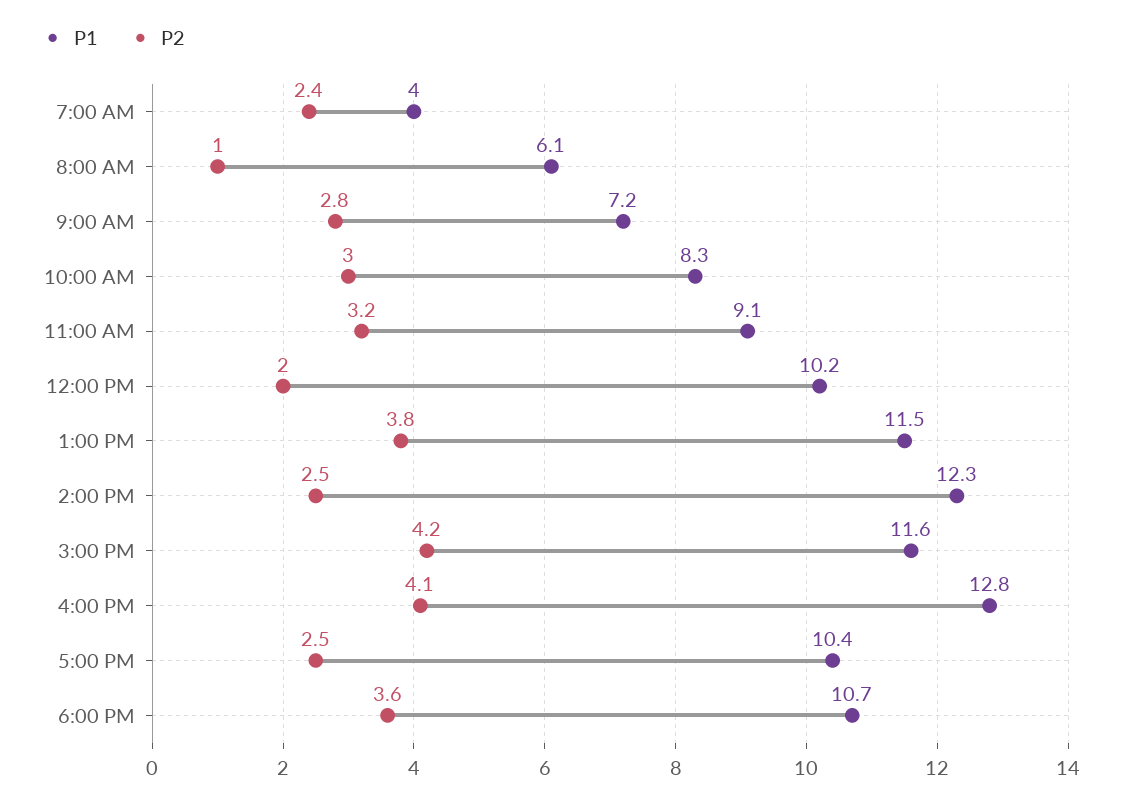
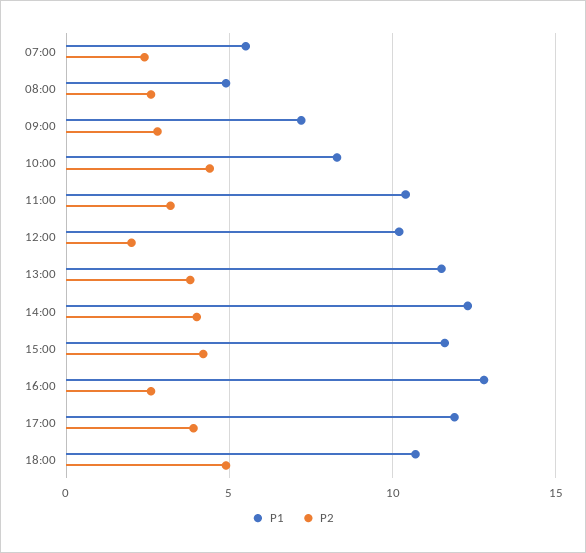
  {
    "P1": {
-     "7:00 AM": 4,
+     "7:00 AM": 5.5,
-     "8:00 AM": 6.1,
+     "8:00 AM": 5,
      "9:00 AM": 7.2,
      "10:00 AM": 8.3,
-     "11:00 AM": 9.1,
+     "11:00 AM": 10.5,
      "12:00 PM": 10.2,
      "1:00 PM": 11.5,
      "2:00 PM": 12.3,
      "3:00 PM": 11.6,
      "4:00 PM": 12.8,
-     "5:00 PM": 10.4,
+     "5:00 PM": 12,
      "6:00 PM": 10.7
    },
    "P2": {
      "7:00 AM": 2.4,
-     "8:00 AM": 1,
+     "8:00 AM": 2.5,
      "9:00 AM": 2.8,
-     "10:00 AM": 3,
+     "10:00 AM": 4.5,
      "11:00 AM": 3.2,
      "12:00 PM": 2,
      "1:00 PM": 3.8,
-     "2:00 PM": 2.5,
+     "2:00 PM": 4,
      "3:00 PM": 4.2,
-     "4:00 PM": 4.1,
+     "4:00 PM": 2.5,
-     "5:00 PM": 2.5,
+     "5:00 PM": 4,
-     "6:00 PM": 3.6
+     "6:00 PM": 5
    }
  }

